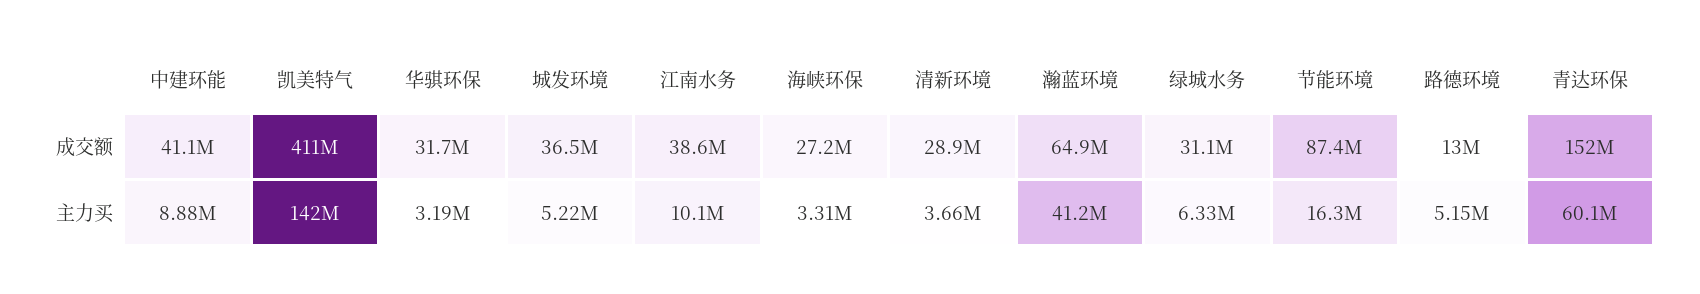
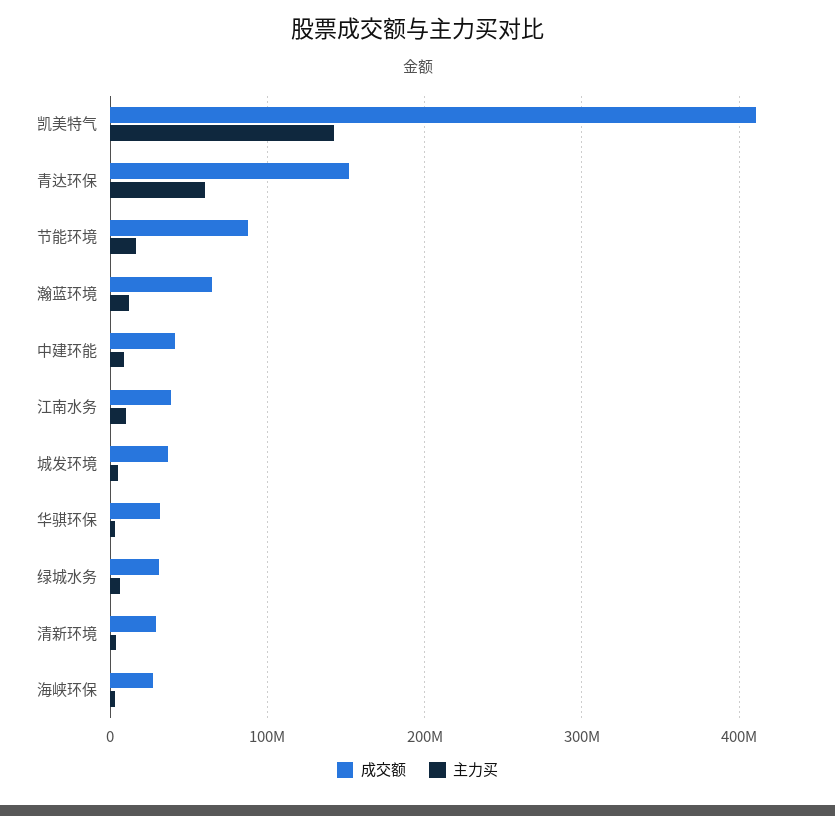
  {
    "成交额": {
      "中建环能": 41100000,
      "凯美特气": 411000000,
      "华骐环保": 31700000,
      "城发环境": 36500000,
      "江南水务": 38600000,
      "海峡环保": 27200000,
      "清新环境": 28900000,
      "瀚蓝环境": 64900000,
      "绿城水务": 31100000,
      "节能环境": 87400000,
-     "路德环境": 13000000,
      "青达环保": 152000000
    },
    "主力买": {
      "中建环能": 8880000,
      "凯美特气": 142000000,
      "华骐环保": 3190000,
      "城发环境": 5220000,
      "江南水务": 10100000,
      "海峡环保": 3310000,
      "清新环境": 3660000,
-     "瀚蓝环境": 41200000,
+     "瀚蓝环境": 10000000,
      "绿城水务": 6330000,
      "节能环境": 16300000,
-     "路德环境": 5150000,
      "青达环保": 60100000
    }
  }

